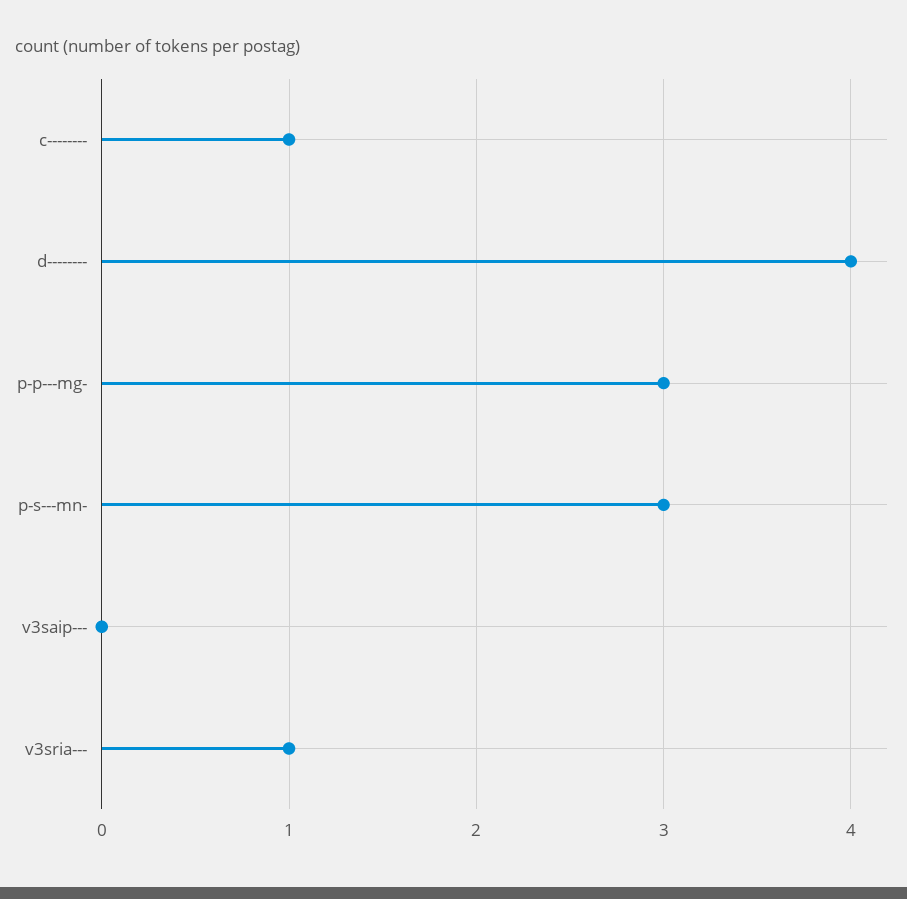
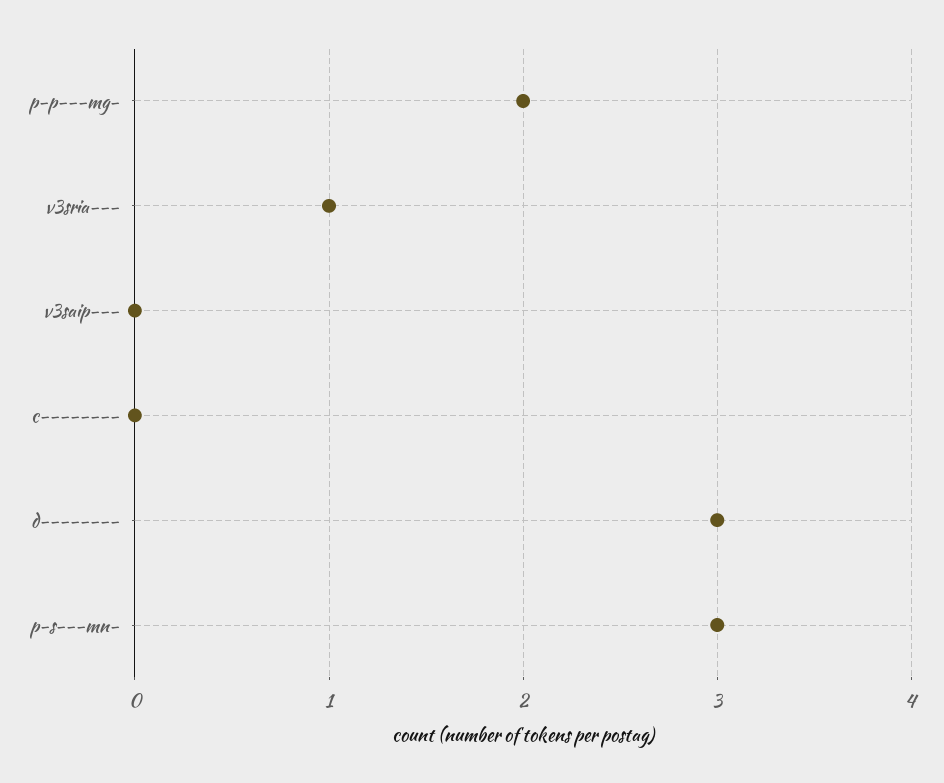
  {
-   "c--------": 1,
+   "c--------": 0,
-   "d--------": 4,
+   "d--------": 3,
-   "p-p---mg-": 3,
+   "p-p---mg-": 2,
    "p-s---mn-": 3,
    "v3saip---": 0,
    "v3sria---": 1
  }

